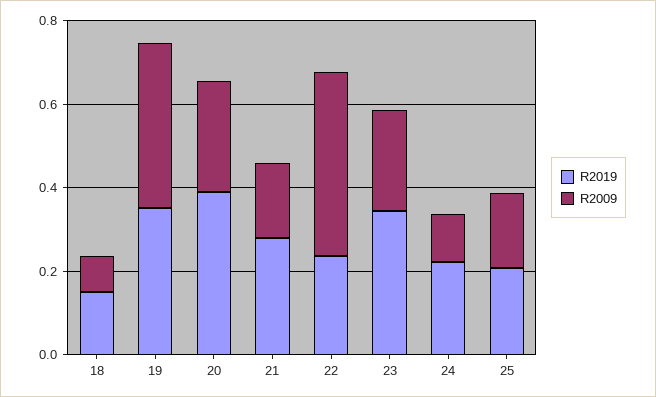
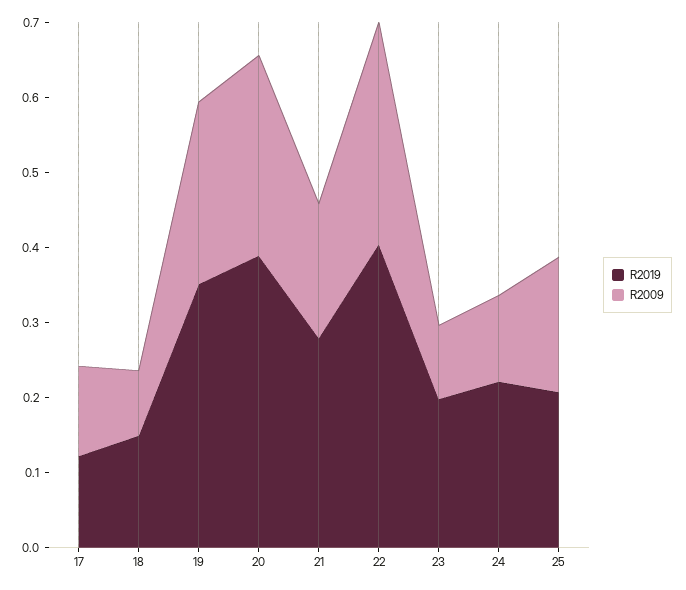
  {
    "R2019": {
      "18": 0.14,
      "19": 0.36,
      "20": 0.38,
      "21": 0.28,
-     "22": 0.25,
+     "22": 0.4,
-     "23": 0.35,
+     "23": 0.2,
      "24": 0.22,
-     "25": 0.2
+     "25": 0.2,
+     "17": 0.12
    },
    "R2009": {
      "18": 0.08,
-     "19": 0.4,
+     "19": 0.24,
      "20": 0.26,
      "21": 0.18,
-     "22": 0.45,
+     "22": 0.3,
-     "23": 0.25,
+     "23": 0.1,
      "24": 0.12,
-     "25": 0.18
+     "25": 0.18,
+     "17": 0.12
    }
  }

